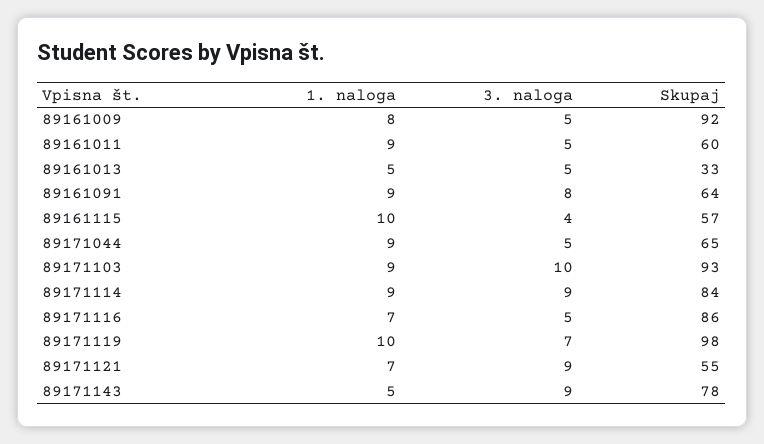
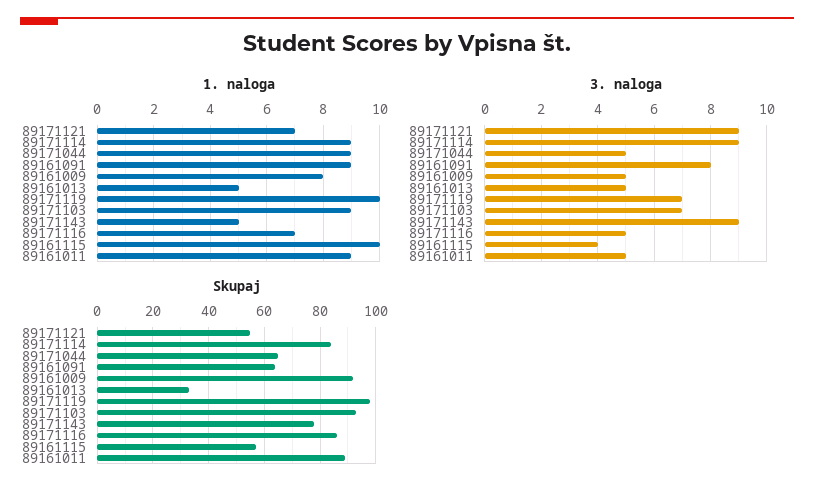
  {
    "1. naloga": {
      "89161009": 8,
      "89161011": 9,
      "89161013": 5,
      "89161091": 9,
      "89161115": 10,
      "89171044": 9,
      "89171103": 9,
      "89171114": 9,
      "89171116": 7,
      "89171119": 10,
      "89171121": 7,
      "89171143": 5
    },
    "3. naloga": {
      "89161009": 5,
      "89161011": 5,
      "89161013": 5,
      "89161091": 8,
      "89161115": 4,
      "89171044": 5,
-     "89171103": 10,
+     "89171103": 7,
      "89171114": 9,
      "89171116": 5,
      "89171119": 7,
      "89171121": 9,
      "89171143": 9
    },
    "Skupaj": {
      "89161009": 92,
-     "89161011": 60,
+     "89161011": 90,
      "89161013": 33,
      "89161091": 64,
      "89161115": 57,
      "89171044": 65,
      "89171103": 93,
      "89171114": 84,
      "89171116": 86,
      "89171119": 98,
      "89171121": 55,
      "89171143": 78
    }
  }

